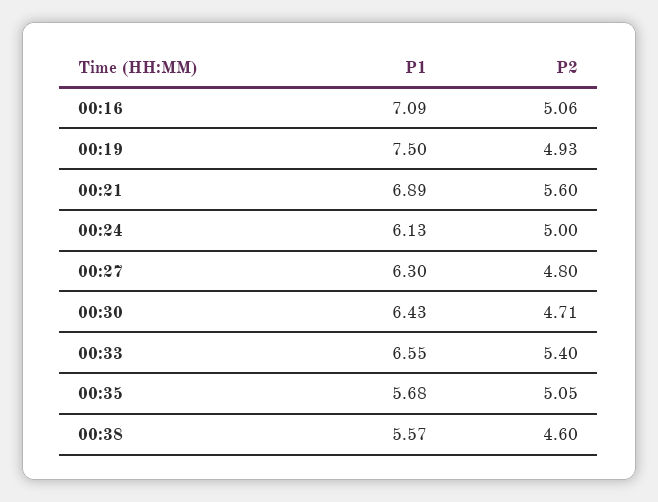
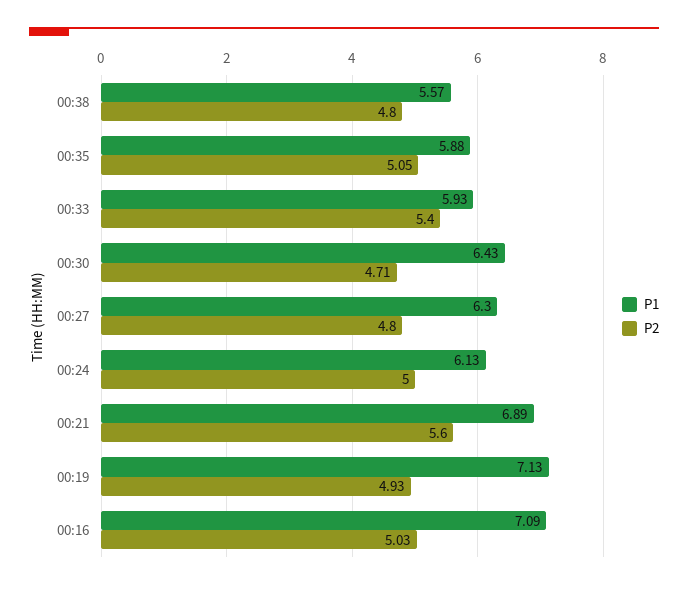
  {
    "P1": {
      "00:16": 7.09,
-     "00:19": 7.5,
+     "00:19": 7.13,
      "00:21": 6.89,
      "00:24": 6.13,
      "00:27": 6.3,
      "00:30": 6.43,
-     "00:33": 6.55,
+     "00:33": 5.93,
-     "00:35": 5.68,
+     "00:35": 5.88,
      "00:38": 5.57
    },
    "P2": {
-     "00:16": 5.06,
+     "00:16": 5.03,
      "00:19": 4.93,
      "00:21": 5.6,
      "00:24": 5,
      "00:27": 4.8,
      "00:30": 4.71,
      "00:33": 5.4,
      "00:35": 5.05,
-     "00:38": 4.6
+     "00:38": 4.8
    }
  }

